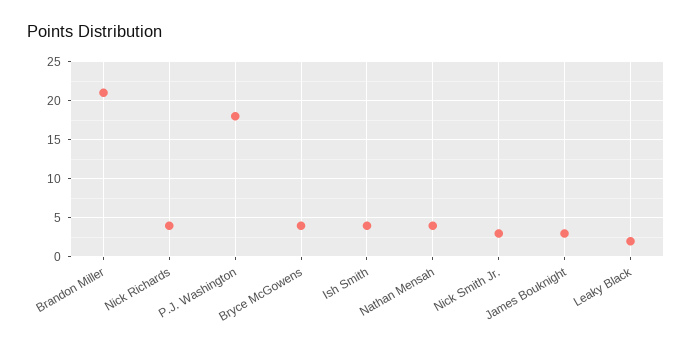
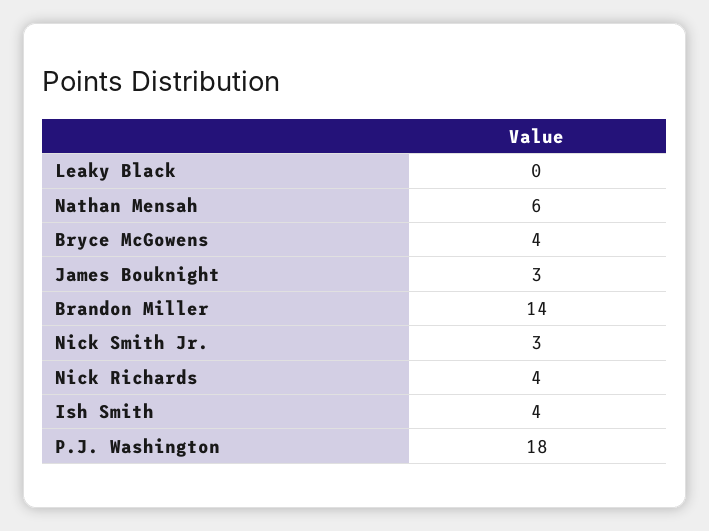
  {
-   "Brandon Miller": 21,
+   "Brandon Miller": 14,
    "Nick Richards": 4,
    "P.J. Washington": 18,
    "Bryce McGowens": 4,
    "Ish Smith": 4,
-   "Nathan Mensah": 4,
+   "Nathan Mensah": 6,
    "Nick Smith Jr.": 3,
    "James Bouknight": 3,
-   "Leaky Black": 2
+   "Leaky Black": 0
  }

